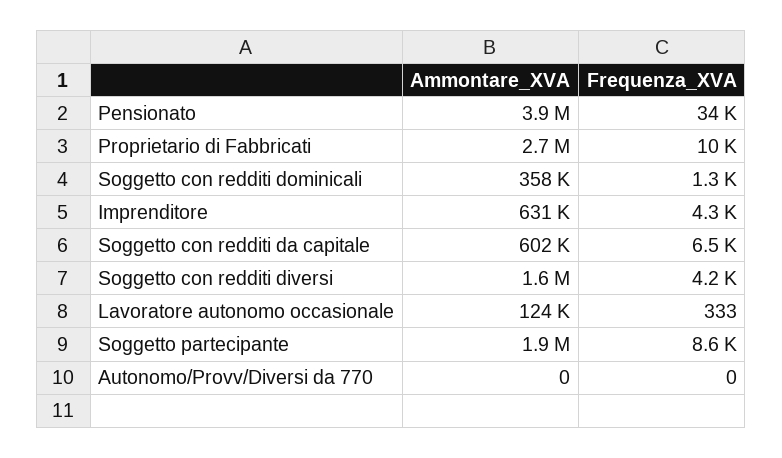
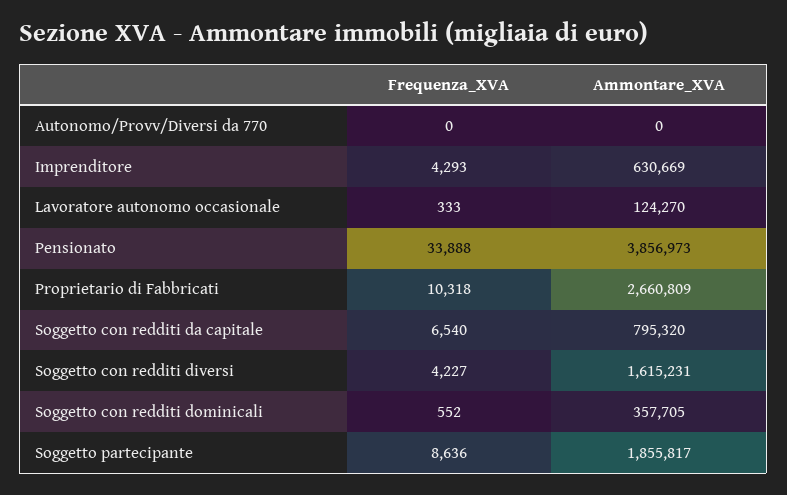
  {
    "Ammontare_XVA": {
      "Pensionato": 3856973,
      "Proprietario di Fabbricati": 2660809,
      "Soggetto con redditi dominicali": 357705,
      "Imprenditore": 630669,
-     "Soggetto con redditi da capitale": 602000,
+     "Soggetto con redditi da capitale": 795320,
      "Soggetto con redditi diversi": 1615231,
      "Lavoratore autonomo occasionale": 124270,
      "Soggetto partecipante": 1855817,
      "Autonomo/Provv/Diversi da 770": 0
    },
    "Frequenza_XVA": {
      "Pensionato": 33888,
      "Proprietario di Fabbricati": 10318,
-     "Soggetto con redditi dominicali": 1300,
+     "Soggetto con redditi dominicali": 552,
      "Imprenditore": 4293,
      "Soggetto con redditi da capitale": 6540,
      "Soggetto con redditi diversi": 4227,
      "Lavoratore autonomo occasionale": 333,
      "Soggetto partecipante": 8636,
      "Autonomo/Provv/Diversi da 770": 0
    }
  }

